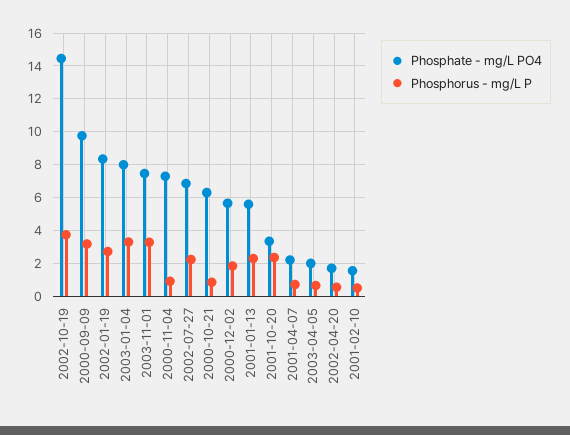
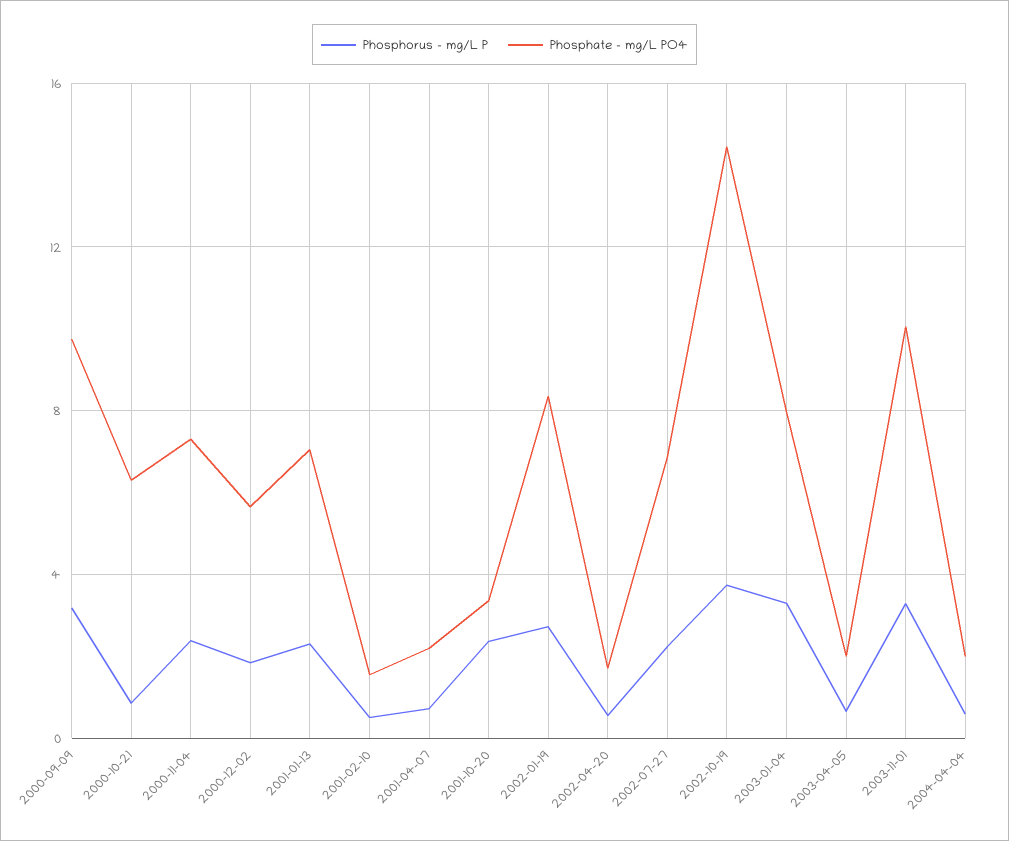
  {
    "Phosphate - mg/L PO4": {
      "2002-10-19": 14.5,
      "2000-09-09": 10,
      "2002-01-19": 8.5,
      "2003-01-04": 8,
-     "2003-11-01": 7.5,
+     "2003-11-01": 10,
      "2000-11-04": 7.5,
      "2002-07-27": 7,
      "2000-10-21": 6.5,
      "2000-12-02": 5.5,
-     "2001-01-13": 5.5,
+     "2001-01-13": 7,
      "2001-10-20": 3.5,
      "2001-04-07": 2,
      "2003-04-05": 2,
      "2002-04-20": 1.5,
-     "2001-02-10": 1.5
+     "2001-02-10": 1.5,
+     "2004-04-04": 2
    },
    "Phosphorus - mg/L P": {
      "2002-10-19": 3.5,
      "2000-09-09": 3,
      "2002-01-19": 2.5,
      "2003-01-04": 3.5,
      "2003-11-01": 3.5,
-     "2000-11-04": 1,
+     "2000-11-04": 2.5,
      "2002-07-27": 2,
      "2000-10-21": 1,
      "2000-12-02": 2,
      "2001-01-13": 2.5,
      "2001-10-20": 2.5,
      "2001-04-07": 0.5,
      "2003-04-05": 0.5,
      "2002-04-20": 0.5,
-     "2001-02-10": 0.5
+     "2001-02-10": 0.5,
+     "2004-04-04": 0.5
    }
  }

